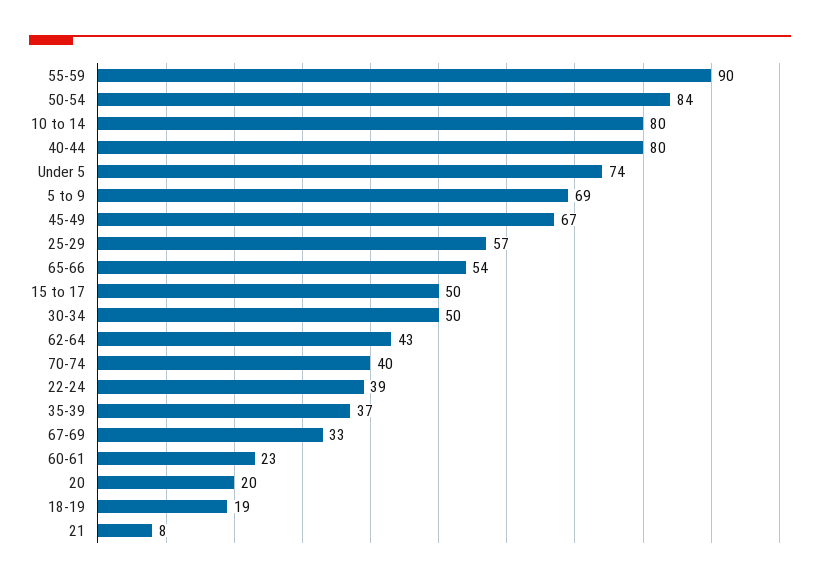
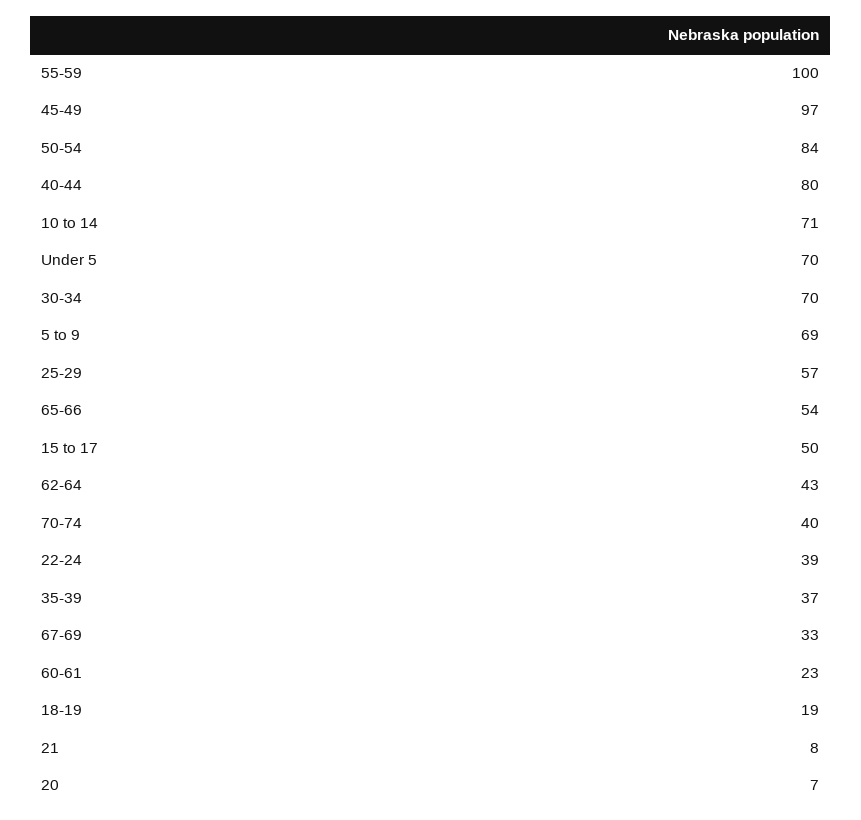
  {
-   "55-59": 90,
+   "55-59": 100,
    "50-54": 84,
-   "10 to 14": 80,
+   "10 to 14": 71,
    "40-44": 80,
-   "Under 5": 74,
+   "Under 5": 70,
    "5 to 9": 69,
-   "45-49": 67,
+   "45-49": 97,
    "25-29": 57,
    "65-66": 54,
    "15 to 17": 50,
-   "30-34": 50,
+   "30-34": 70,
    "62-64": 43,
    "70-74": 40,
    "22-24": 39,
    "35-39": 37,
    "67-69": 33,
    "60-61": 23,
-   "20": 20,
+   "20": 7,
    "18-19": 19,
    "21": 8
  }

